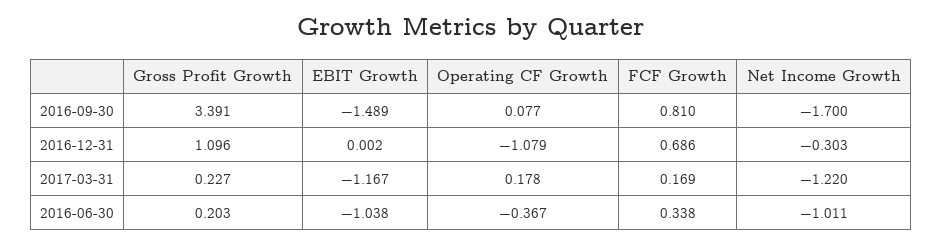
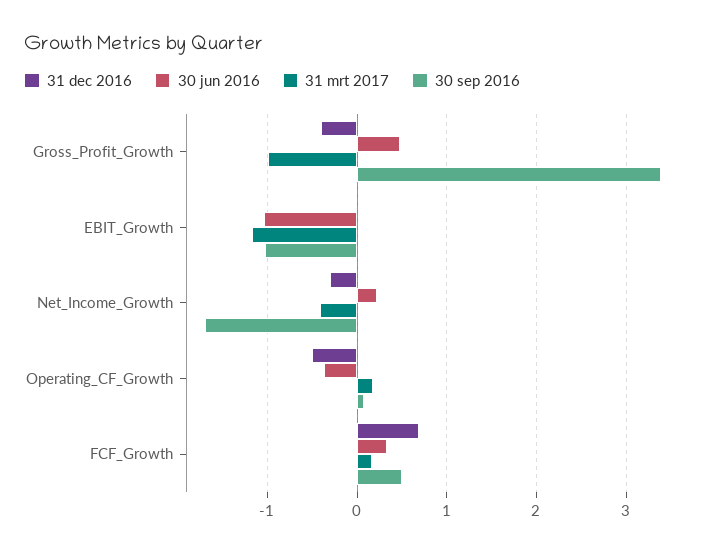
  {
    "2016-09-30": {
      "Gross Profit Growth": 3.391,
-     "EBIT Growth": -1.489,
+     "EBIT Growth": -1,
      "Operating CF Growth": 0.077,
-     "FCF Growth": 0.81,
+     "FCF Growth": 0.5,
      "Net Income Growth": -1.7
    },
    "2016-12-31": {
-     "Gross Profit Growth": 1.096,
+     "Gross Profit Growth": -0.4,
      "EBIT Growth": 0.002,
-     "Operating CF Growth": -1.079,
+     "Operating CF Growth": -0.5,
      "FCF Growth": 0.686,
      "Net Income Growth": -0.303
    },
    "2017-03-31": {
-     "Gross Profit Growth": 0.227,
+     "Gross Profit Growth": -1,
      "EBIT Growth": -1.167,
      "Operating CF Growth": 0.178,
      "FCF Growth": 0.169,
-     "Net Income Growth": -1.22
+     "Net Income Growth": -0.4
    },
    "2016-06-30": {
-     "Gross Profit Growth": 0.203,
+     "Gross Profit Growth": 0.5,
      "EBIT Growth": -1.038,
      "Operating CF Growth": -0.367,
      "FCF Growth": 0.338,
-     "Net Income Growth": -1.011
+     "Net Income Growth": 0.2
    }
  }

